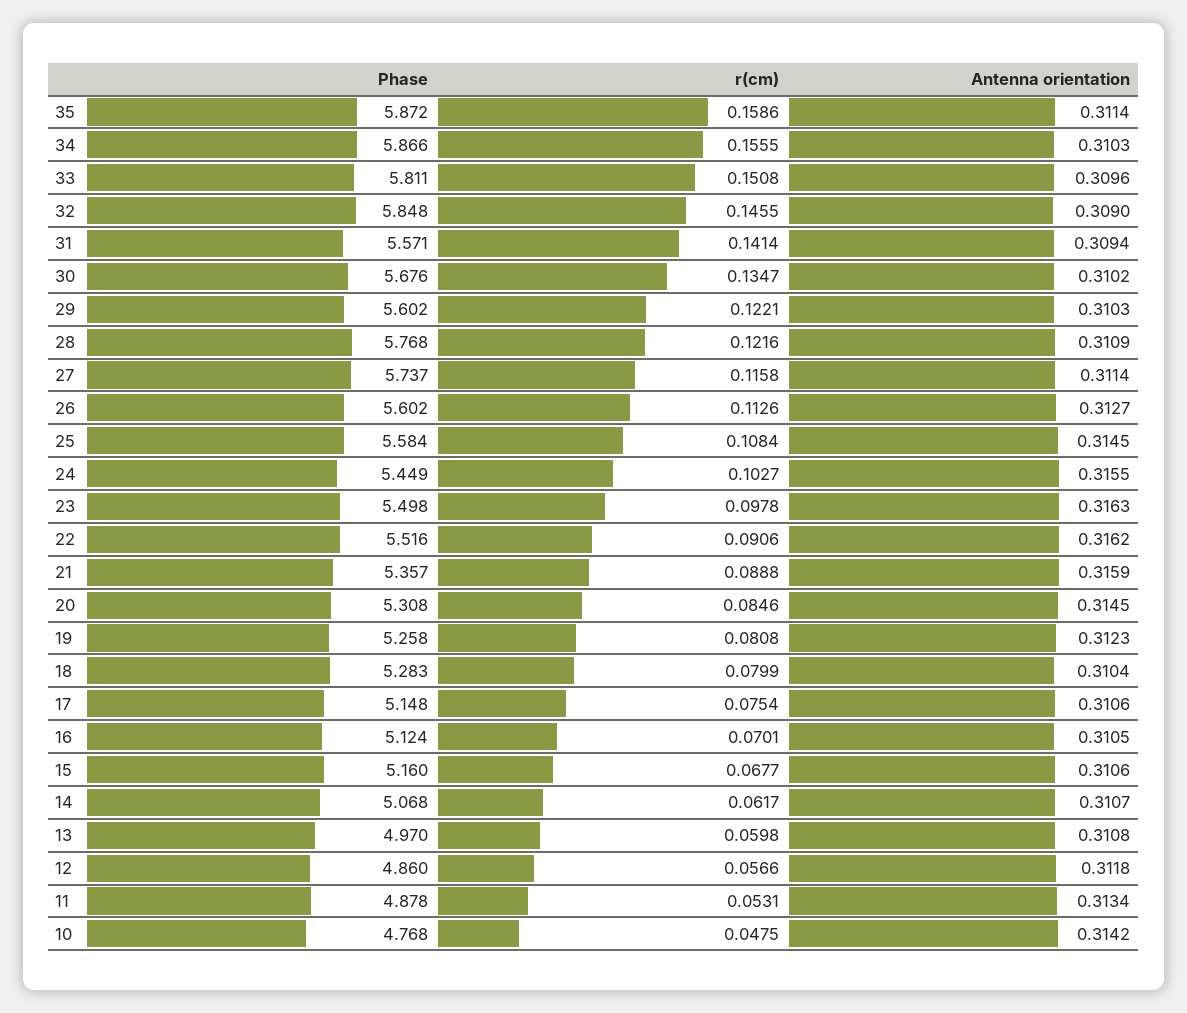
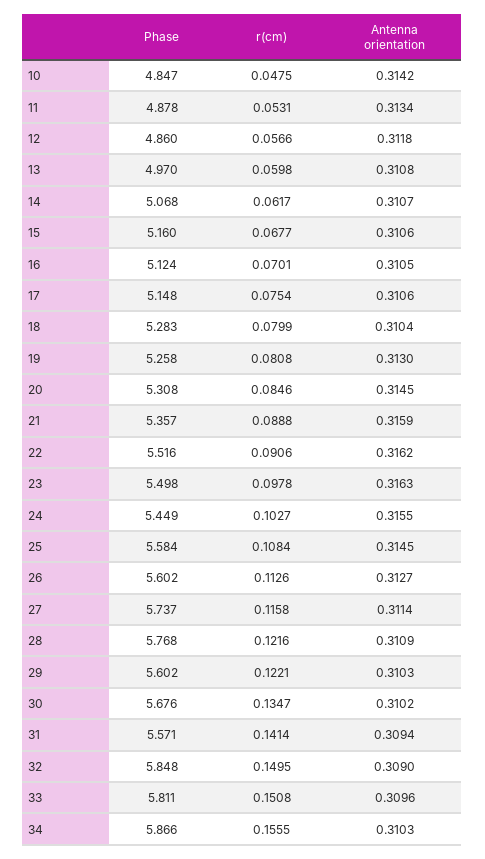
  {
    "Phase": {
-     "35": 5.872,
      "34": 5.866,
      "33": 5.811,
      "32": 5.848,
      "31": 5.571,
      "30": 5.676,
      "29": 5.602,
      "28": 5.768,
      "27": 5.737,
      "26": 5.602,
      "25": 5.584,
      "24": 5.449,
      "23": 5.498,
      "22": 5.516,
      "21": 5.357,
      "20": 5.308,
      "19": 5.258,
      "18": 5.283,
      "17": 5.148,
      "16": 5.124,
      "15": 5.16,
      "14": 5.068,
      "13": 4.97,
      "12": 4.86,
      "11": 4.878,
-     "10": 4.768
+     "10": 4.847
    },
    "r(cm)": {
-     "35": 0.1586,
      "34": 0.1555,
      "33": 0.1508,
-     "32": 0.1455,
+     "32": 0.1495,
      "31": 0.1414,
      "30": 0.1347,
      "29": 0.1221,
      "28": 0.1216,
      "27": 0.1158,
      "26": 0.1126,
      "25": 0.1084,
      "24": 0.1027,
      "23": 0.0978,
      "22": 0.0906,
      "21": 0.0888,
      "20": 0.0846,
      "19": 0.0808,
      "18": 0.0799,
      "17": 0.0754,
      "16": 0.0701,
      "15": 0.0677,
      "14": 0.0617,
      "13": 0.0598,
      "12": 0.0566,
      "11": 0.0531,
      "10": 0.0475
    },
    "Antenna orientation": {
-     "35": 0.3114,
      "34": 0.3103,
      "33": 0.3096,
      "32": 0.309,
      "31": 0.3094,
      "30": 0.3102,
      "29": 0.3103,
      "28": 0.3109,
      "27": 0.3114,
      "26": 0.3127,
      "25": 0.3145,
      "24": 0.3155,
      "23": 0.3163,
      "22": 0.3162,
      "21": 0.3159,
      "20": 0.3145,
-     "19": 0.3123,
+     "19": 0.313,
      "18": 0.3104,
      "17": 0.3106,
      "16": 0.3105,
      "15": 0.3106,
      "14": 0.3107,
      "13": 0.3108,
      "12": 0.3118,
      "11": 0.3134,
      "10": 0.3142
    }
  }

